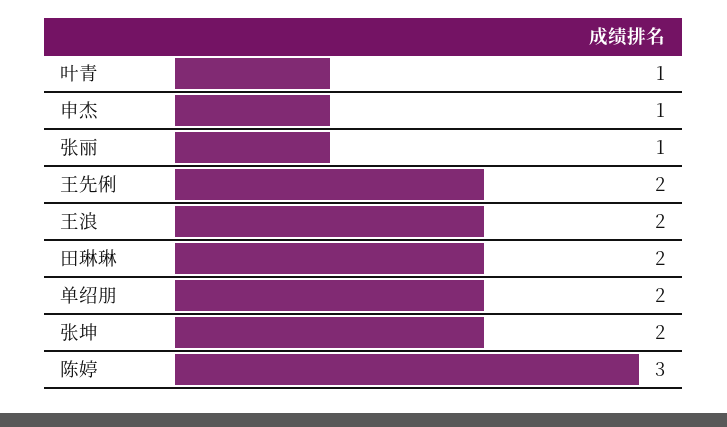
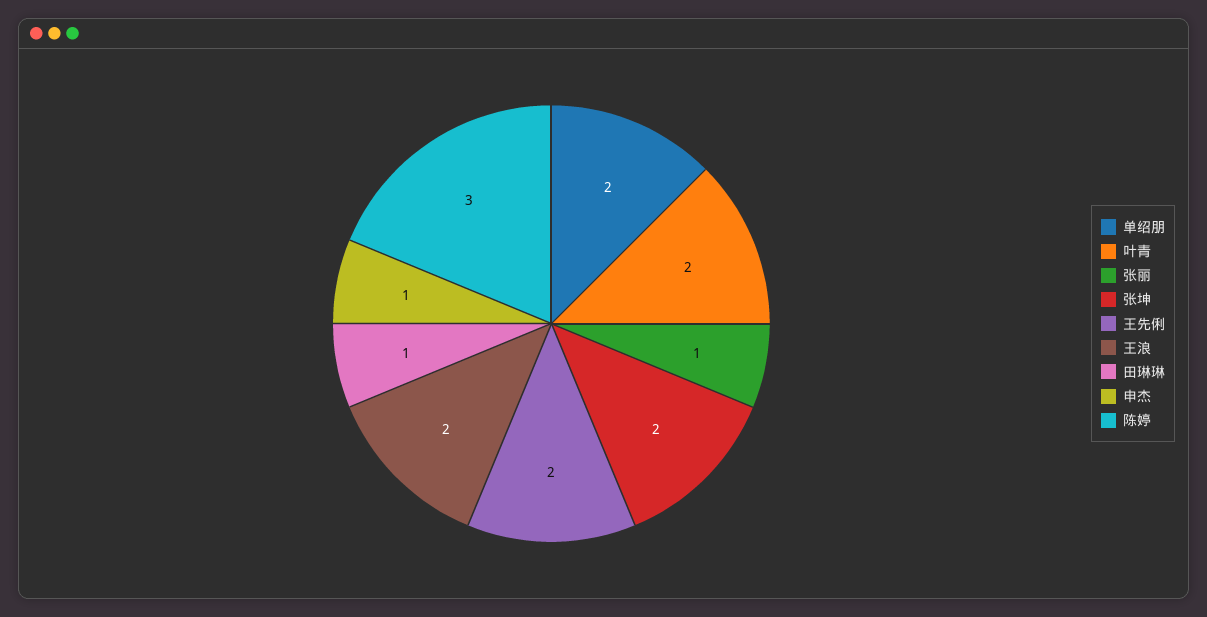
  {
-   "叶青": 1,
+   "叶青": 2,
    "申杰": 1,
    "张丽": 1,
    "王先俐": 2,
    "王浪": 2,
-   "田琳琳": 2,
+   "田琳琳": 1,
    "单绍朋": 2,
    "张坤": 2,
    "陈婷": 3
  }

